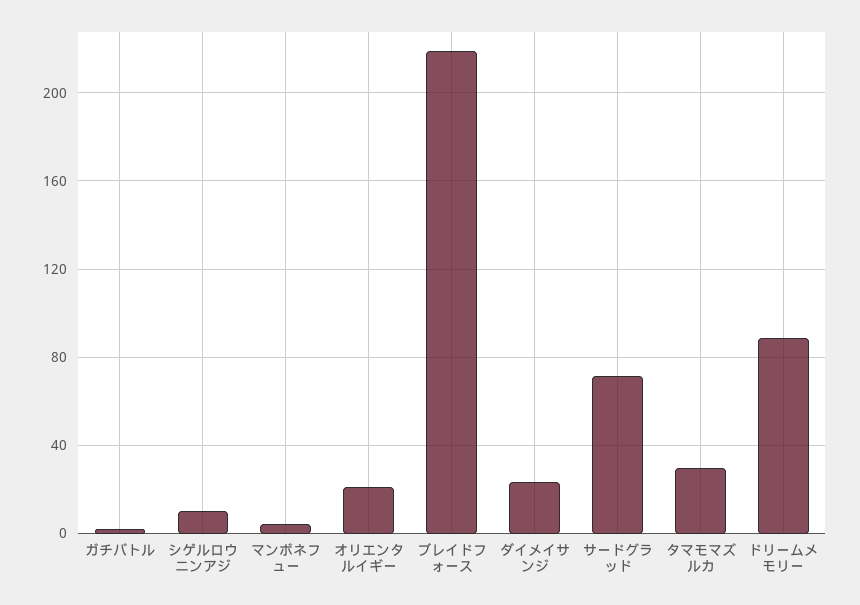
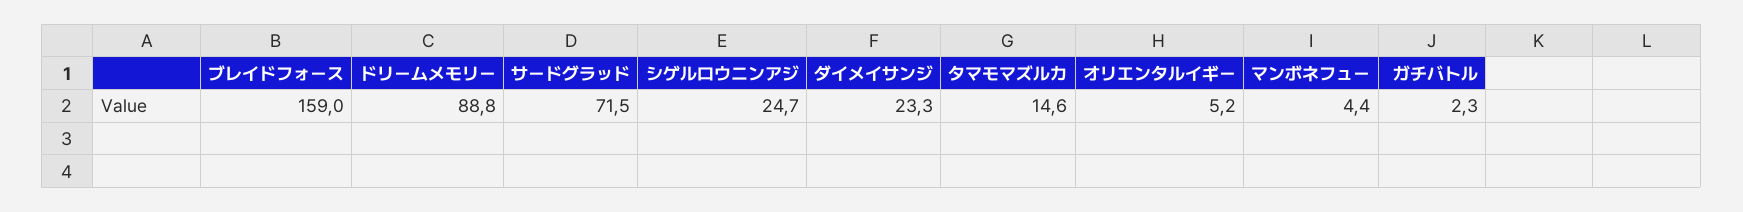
  {
    "ガチバトル": 2.3,
-   "シゲルロウニンアジ": 10,
+   "シゲルロウニンアジ": 24.7,
    "マンボネフュー": 4.4,
-   "オリエンタルイギー": 20,
+   "オリエンタルイギー": 5.2,
-   "ブレイドフォース": 220,
+   "ブレイドフォース": 159,
    "ダイメイサンジ": 23.3,
    "サードグラッド": 71.5,
-   "タマモマズルカ": 30,
+   "タマモマズルカ": 14.6,
    "ドリームメモリー": 88.8
  }

